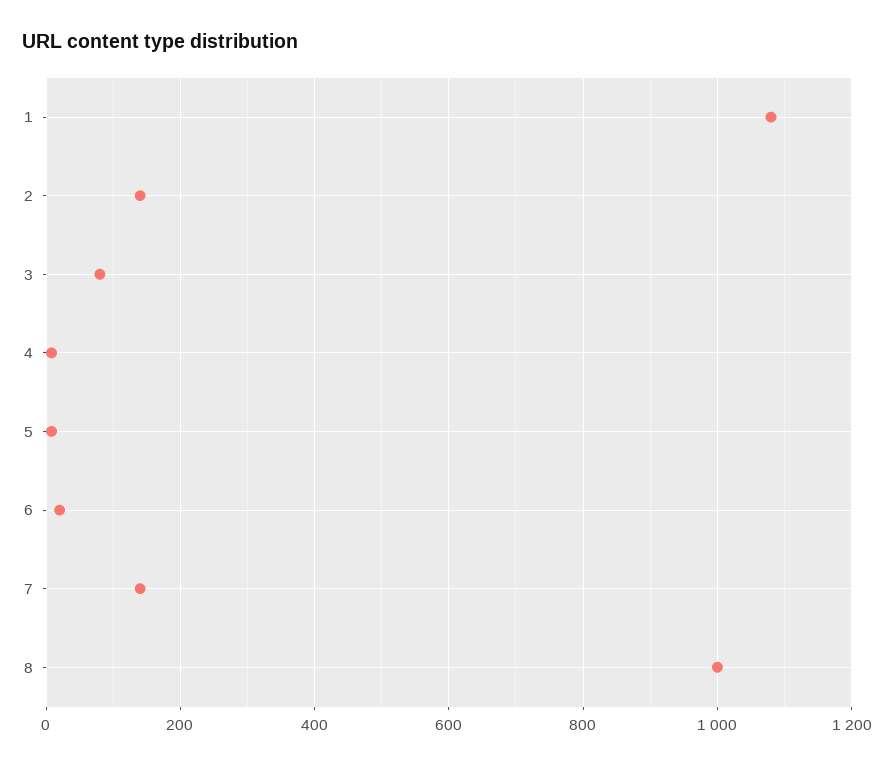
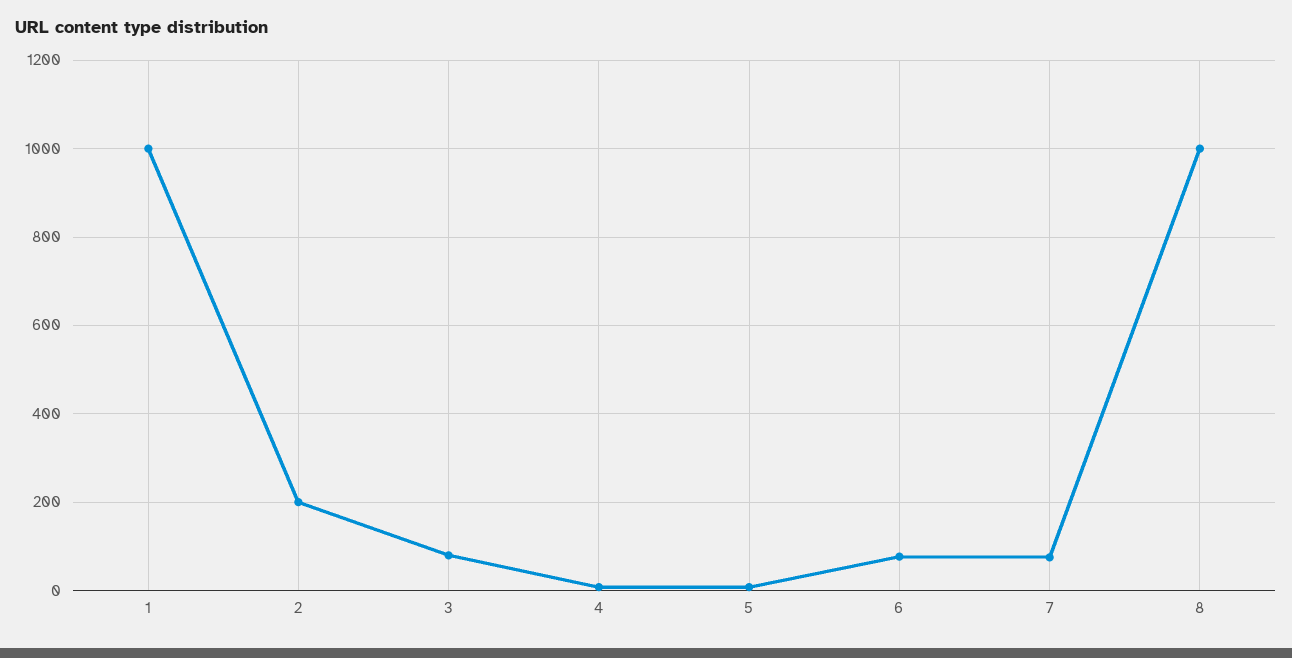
  {
-   "1": 1080,
+   "1": 1000,
-   "2": 140,
+   "2": 200,
    "3": 80,
    "4": 0,
    "5": 0,
-   "6": 20,
+   "6": 80,
-   "7": 140,
+   "7": 80,
    "8": 1000
  }

